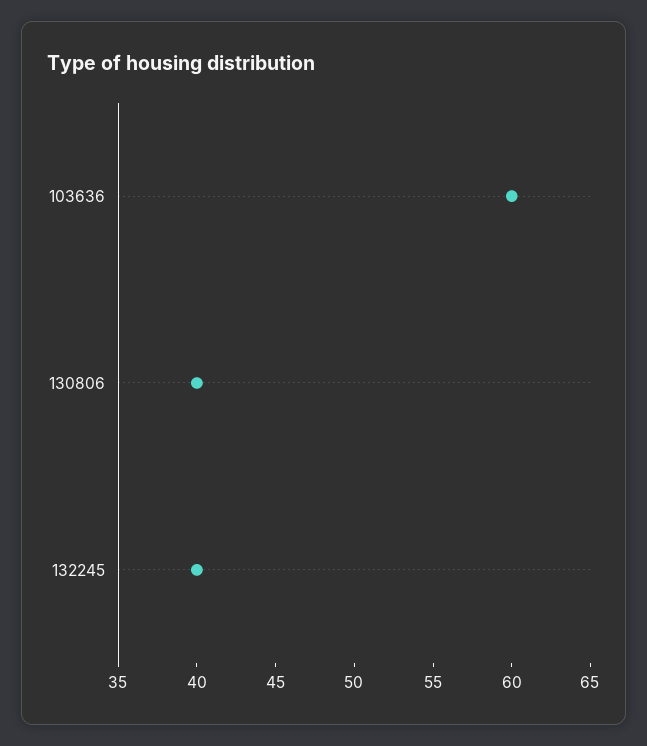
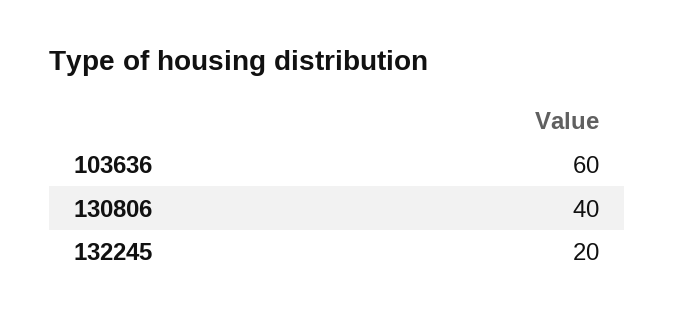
  {
    "103636": 60,
    "130806": 40,
-   "132245": 40
+   "132245": 20
  }

